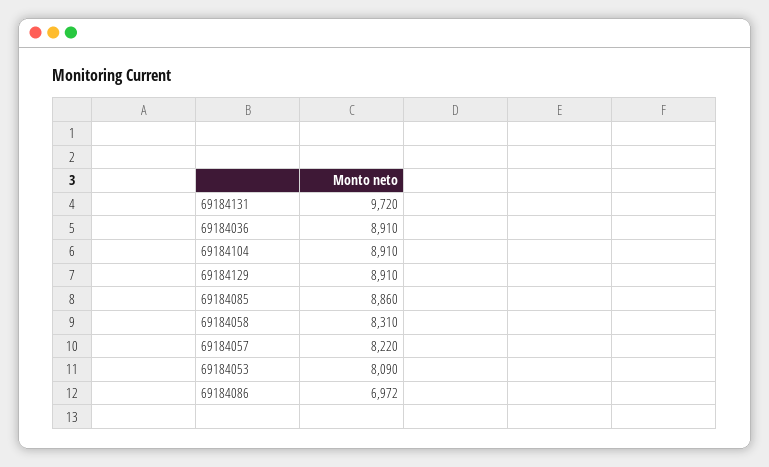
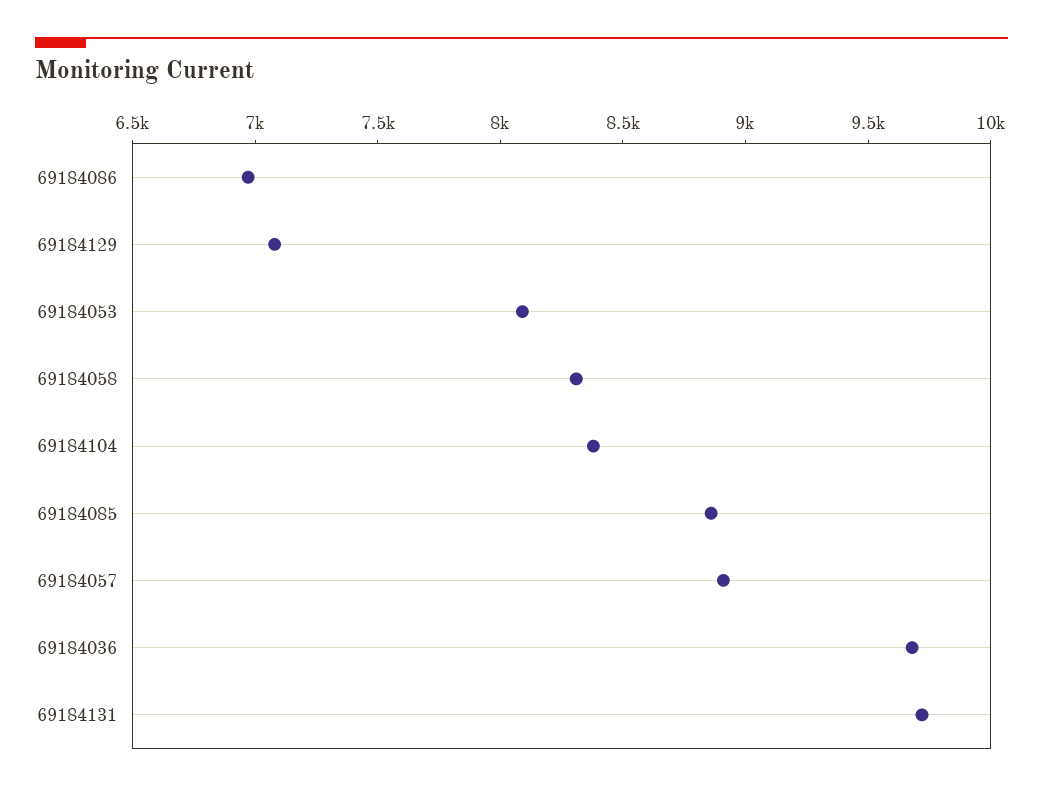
  {
    "69184131": 9720,
-   "69184036": 8910,
+   "69184036": 9700,
-   "69184104": 8910,
+   "69184104": 8400,
-   "69184129": 8910,
+   "69184129": 7100,
    "69184085": 8860,
    "69184058": 8310,
-   "69184057": 8220,
+   "69184057": 8900,
    "69184053": 8090,
    "69184086": 6972
  }

